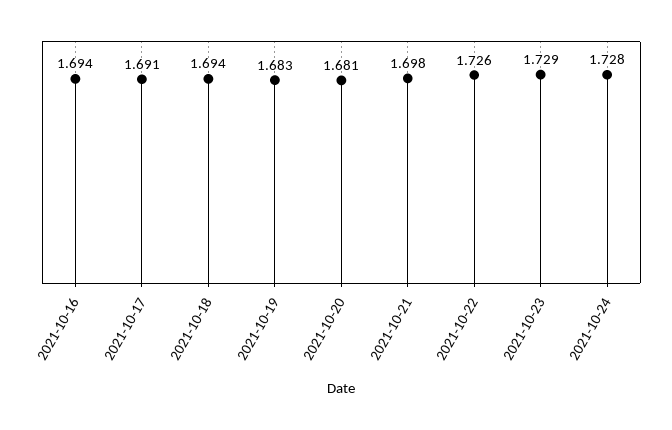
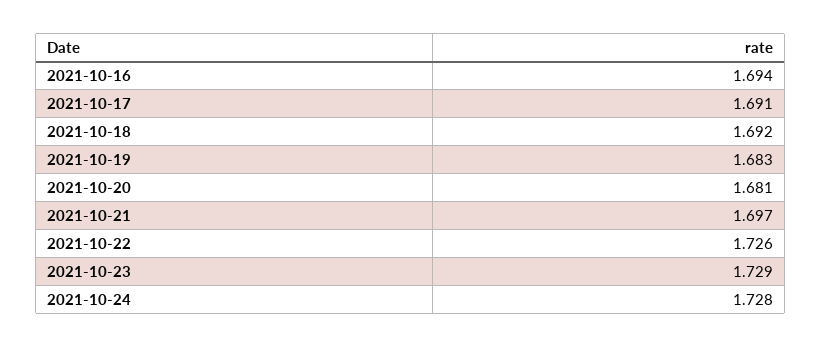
  {
    "2021-10-16": 1.694,
    "2021-10-17": 1.691,
-   "2021-10-18": 1.694,
+   "2021-10-18": 1.692,
    "2021-10-19": 1.683,
    "2021-10-20": 1.681,
-   "2021-10-21": 1.698,
+   "2021-10-21": 1.697,
    "2021-10-22": 1.726,
    "2021-10-23": 1.729,
    "2021-10-24": 1.728
  }

